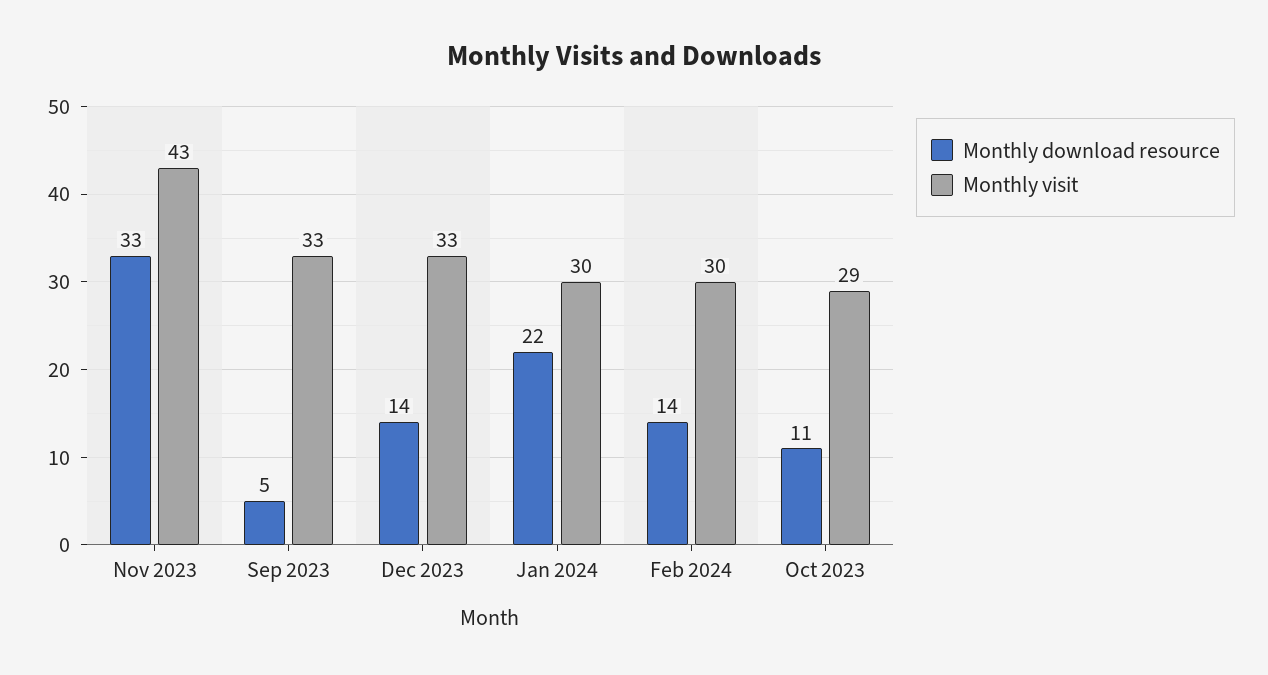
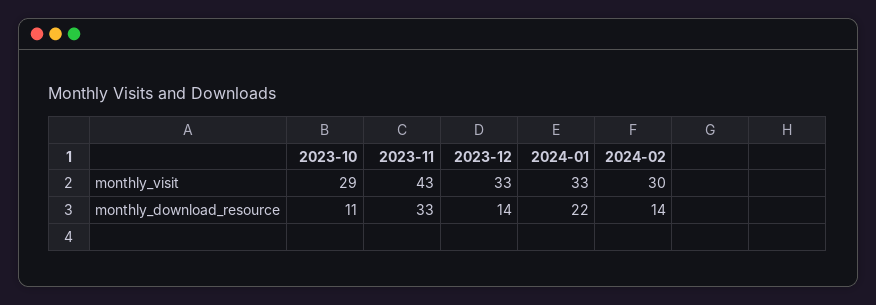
  {
    "Monthly download resource": {
      "Nov 2023": 33,
-     "Sep 2023": 5,
      "Dec 2023": 14,
      "Jan 2024": 22,
      "Feb 2024": 14,
      "Oct 2023": 11
    },
    "Monthly visit": {
      "Nov 2023": 43,
-     "Sep 2023": 33,
      "Dec 2023": 33,
-     "Jan 2024": 30,
+     "Jan 2024": 33,
      "Feb 2024": 30,
      "Oct 2023": 29
    }
  }

